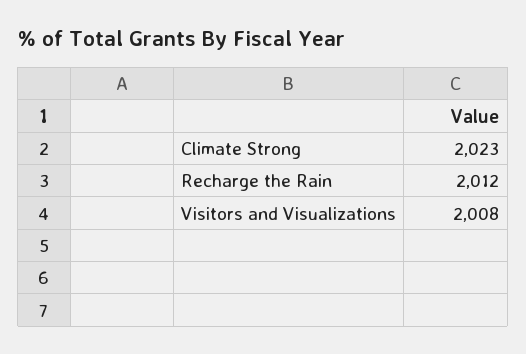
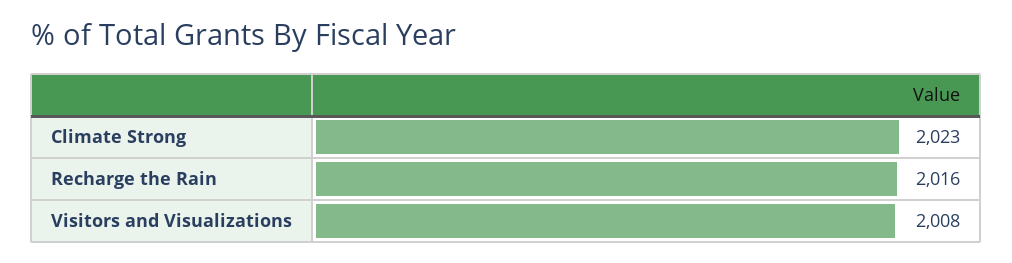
  {
    "Climate Strong": 2023,
-   "Recharge the Rain": 2012,
+   "Recharge the Rain": 2016,
    "Visitors and Visualizations": 2008
  }

